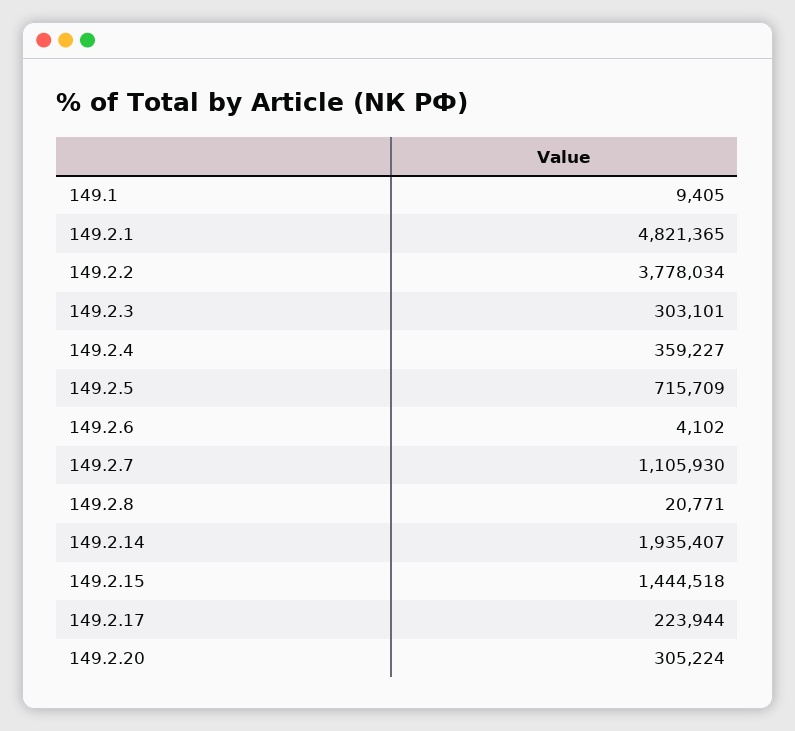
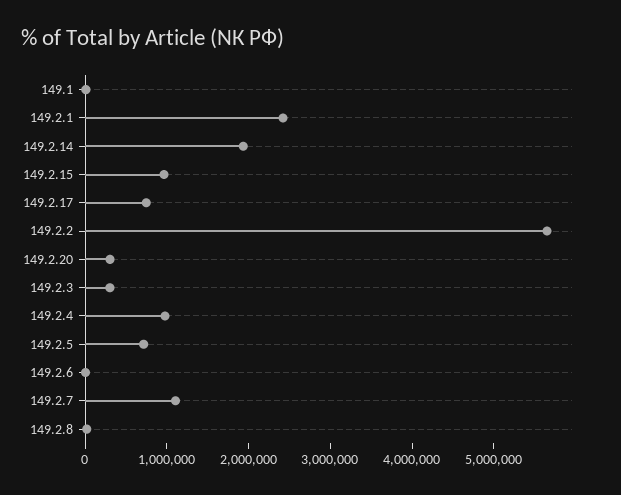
  {
    "149.1": 9405,
-   "149.2.1": 4821365,
+   "149.2.1": 2400000,
-   "149.2.2": 3778034,
+   "149.2.2": 5600000,
    "149.2.3": 303101,
-   "149.2.4": 359227,
+   "149.2.4": 1000000,
    "149.2.5": 715709,
    "149.2.6": 4102,
    "149.2.7": 1105930,
    "149.2.8": 20771,
    "149.2.14": 1935407,
-   "149.2.15": 1444518,
+   "149.2.15": 1000000,
-   "149.2.17": 223944,
+   "149.2.17": 800000,
    "149.2.20": 305224
  }

